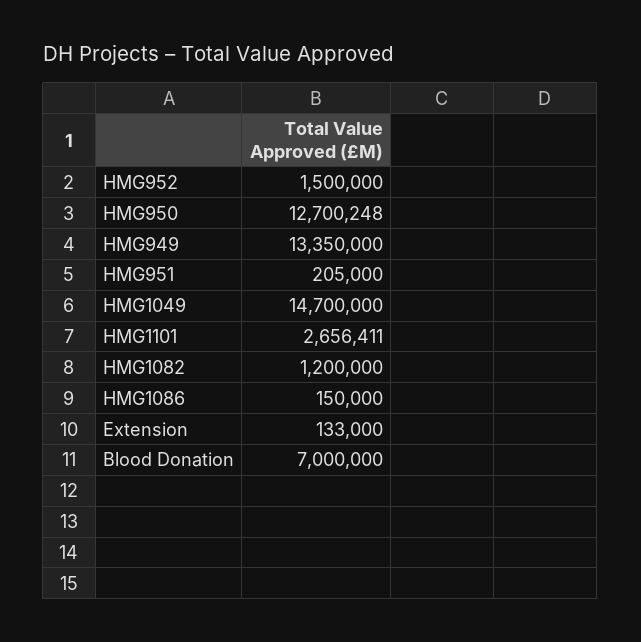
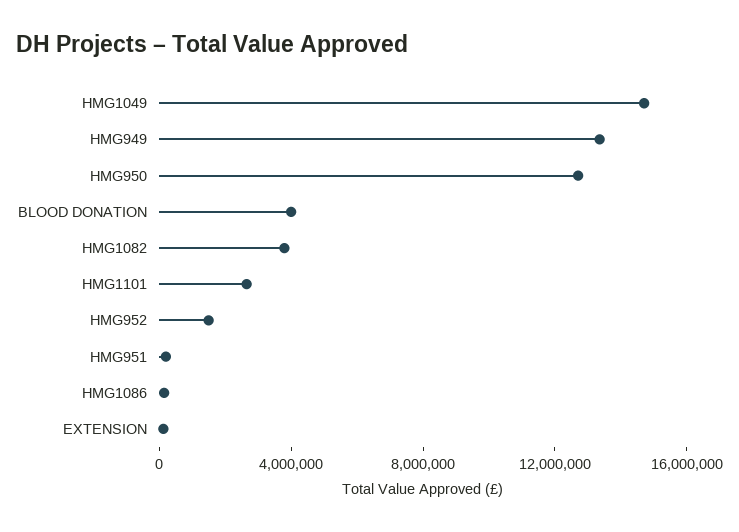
  {
    "HMG952": 1500000,
    "HMG950": 12700248,
    "HMG949": 13350000,
    "HMG951": 205000,
    "HMG1049": 14700000,
    "HMG1101": 2656411,
-   "HMG1082": 1200000,
+   "HMG1082": 4000000,
    "HMG1086": 150000,
    "Extension": 133000,
-   "Blood Donation": 7000000
+   "Blood Donation": 4000000
  }

